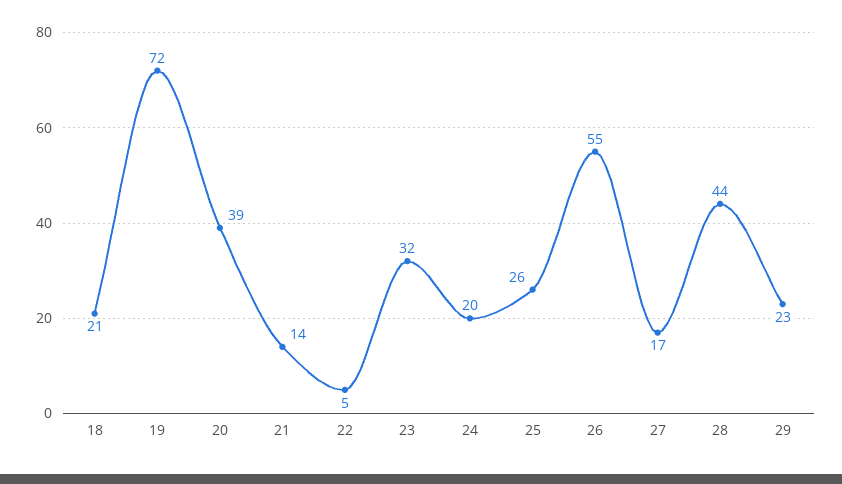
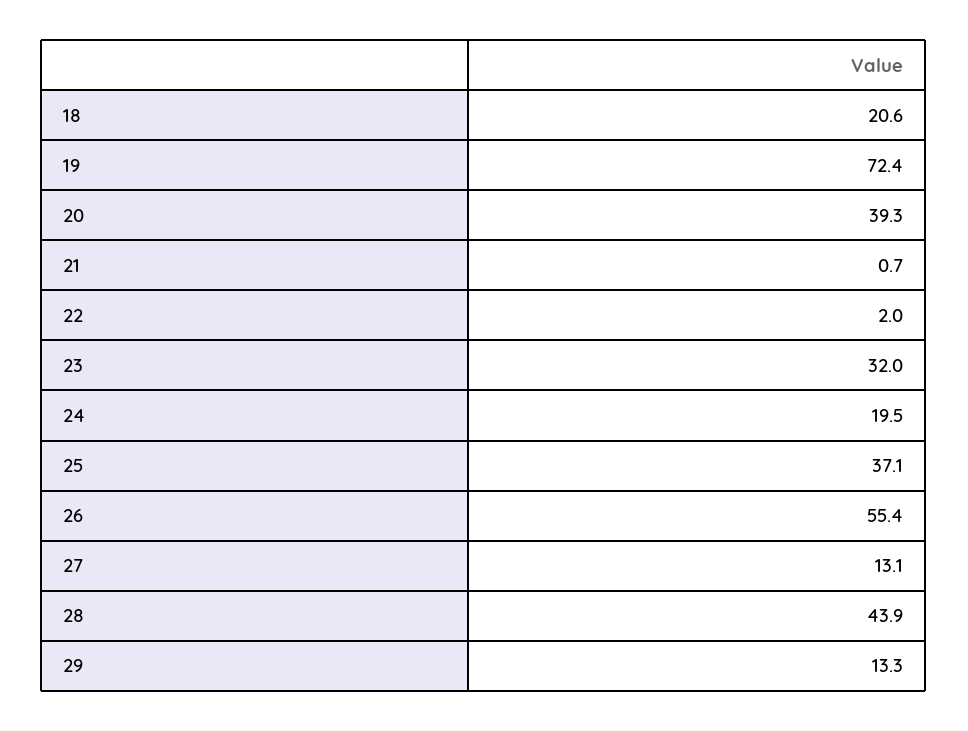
  {
    "18": 20.6,
    "19": 72.4,
    "20": 39.3,
-   "21": 14,
+   "21": 0.7,
-   "22": 5,
+   "22": 2,
    "23": 32,
    "24": 19.5,
-   "25": 26,
+   "25": 37.1,
    "26": 55.4,
-   "27": 17,
+   "27": 13.1,
    "28": 43.9,
-   "29": 23
+   "29": 13.3
  }

